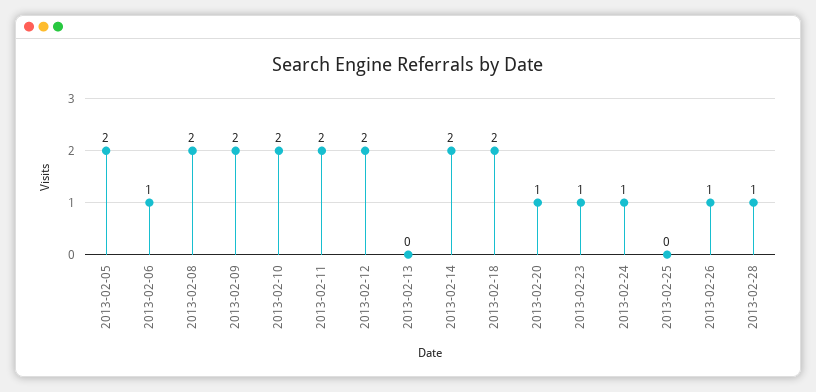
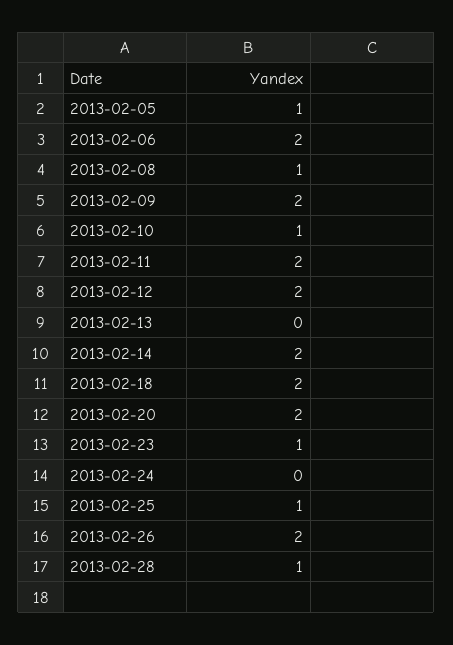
  {
-   "2013-02-05": 2,
+   "2013-02-05": 1,
-   "2013-02-06": 1,
+   "2013-02-06": 2,
-   "2013-02-08": 2,
+   "2013-02-08": 1,
    "2013-02-09": 2,
-   "2013-02-10": 2,
+   "2013-02-10": 1,
    "2013-02-11": 2,
    "2013-02-12": 2,
    "2013-02-13": 0,
    "2013-02-14": 2,
    "2013-02-18": 2,
-   "2013-02-20": 1,
+   "2013-02-20": 2,
    "2013-02-23": 1,
-   "2013-02-24": 1,
+   "2013-02-24": 0,
-   "2013-02-25": 0,
+   "2013-02-25": 1,
-   "2013-02-26": 1,
+   "2013-02-26": 2,
    "2013-02-28": 1
  }

